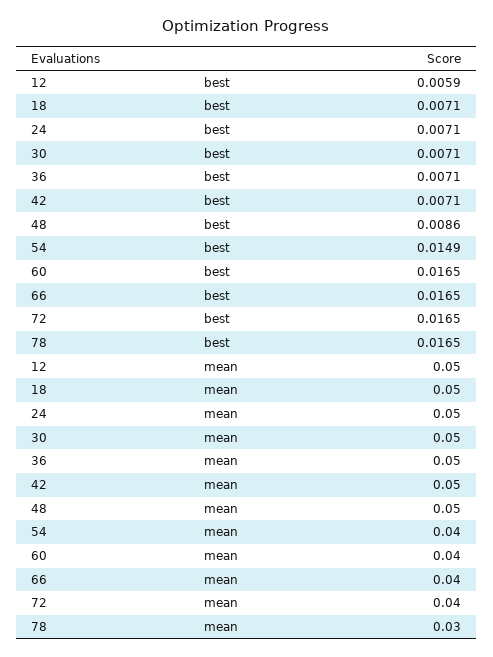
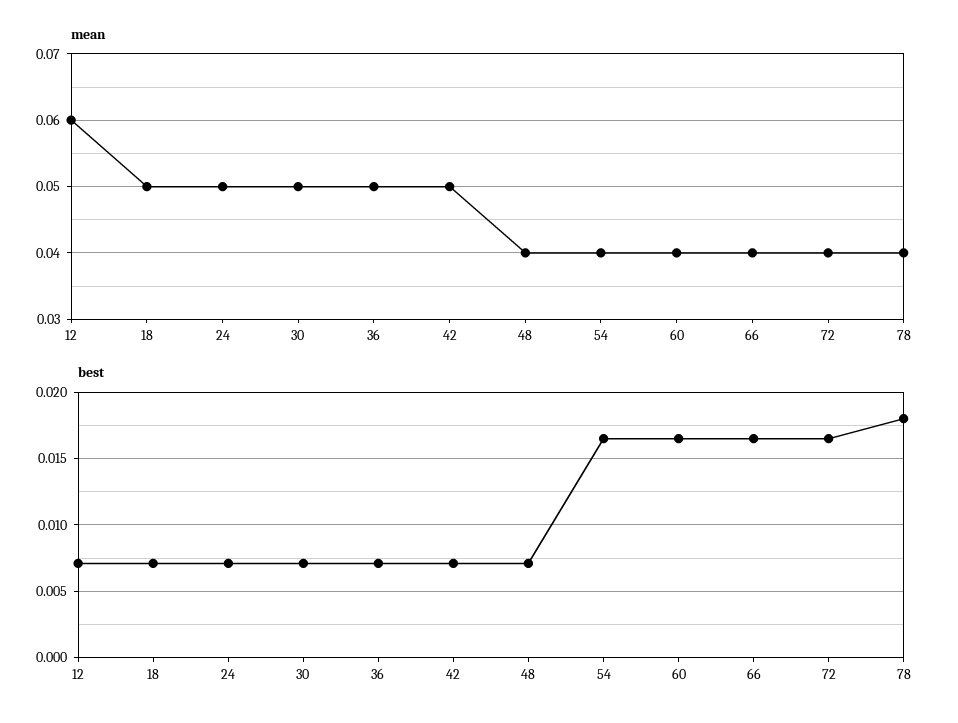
  {
    "best": {
-     "12": 0.0059,
+     "12": 0.007,
      "18": 0.0071,
      "24": 0.0071,
      "30": 0.0071,
      "36": 0.0071,
      "42": 0.0071,
-     "48": 0.0086,
+     "48": 0.007,
-     "54": 0.0149,
+     "54": 0.0165,
      "60": 0.0165,
      "66": 0.0165,
      "72": 0.0165,
-     "78": 0.0165
+     "78": 0.018
    },
    "mean": {
-     "12": 0.05,
+     "12": 0.06,
      "18": 0.05,
      "24": 0.05,
      "30": 0.05,
      "36": 0.05,
      "42": 0.05,
-     "48": 0.05,
+     "48": 0.04,
      "54": 0.04,
      "60": 0.04,
      "66": 0.04,
      "72": 0.04,
-     "78": 0.03
+     "78": 0.04
    }
  }

